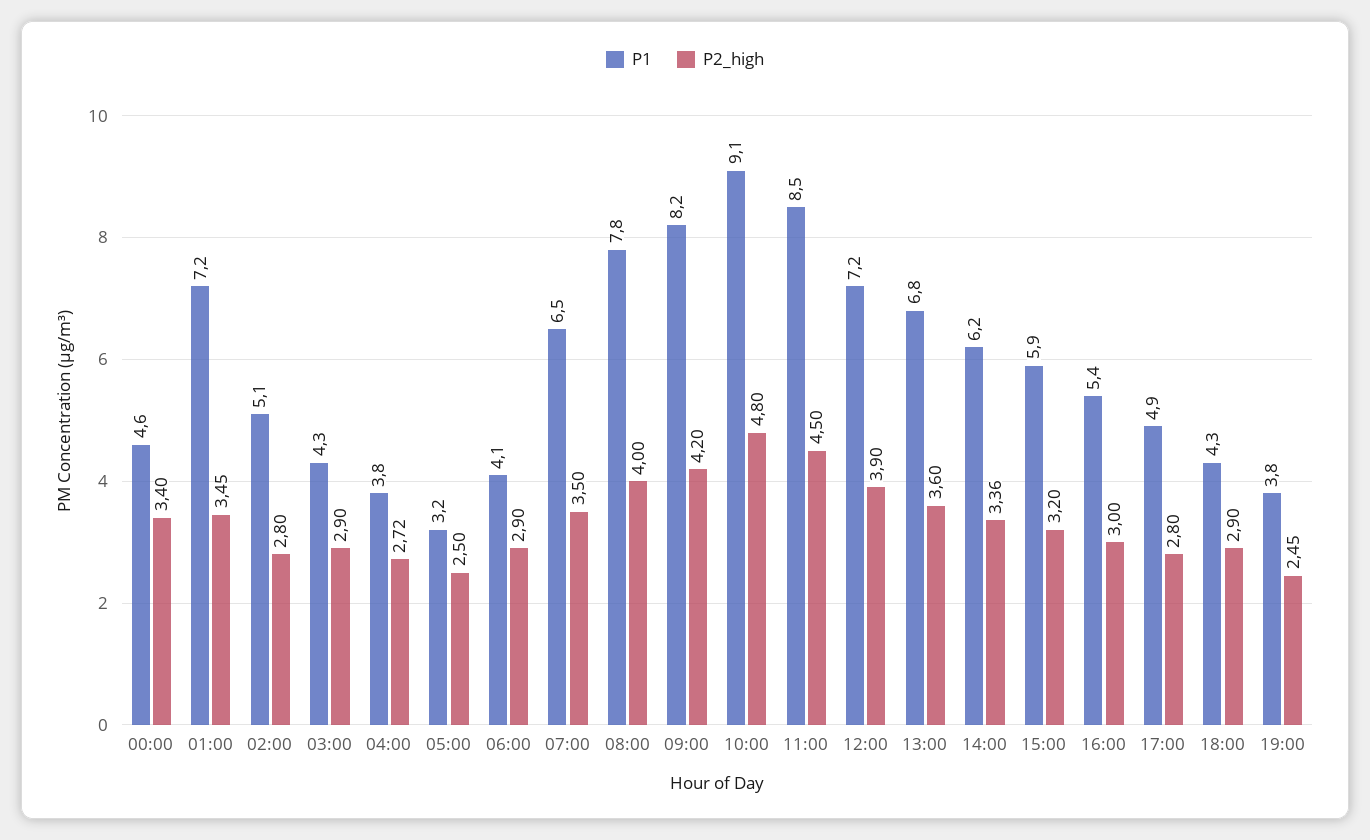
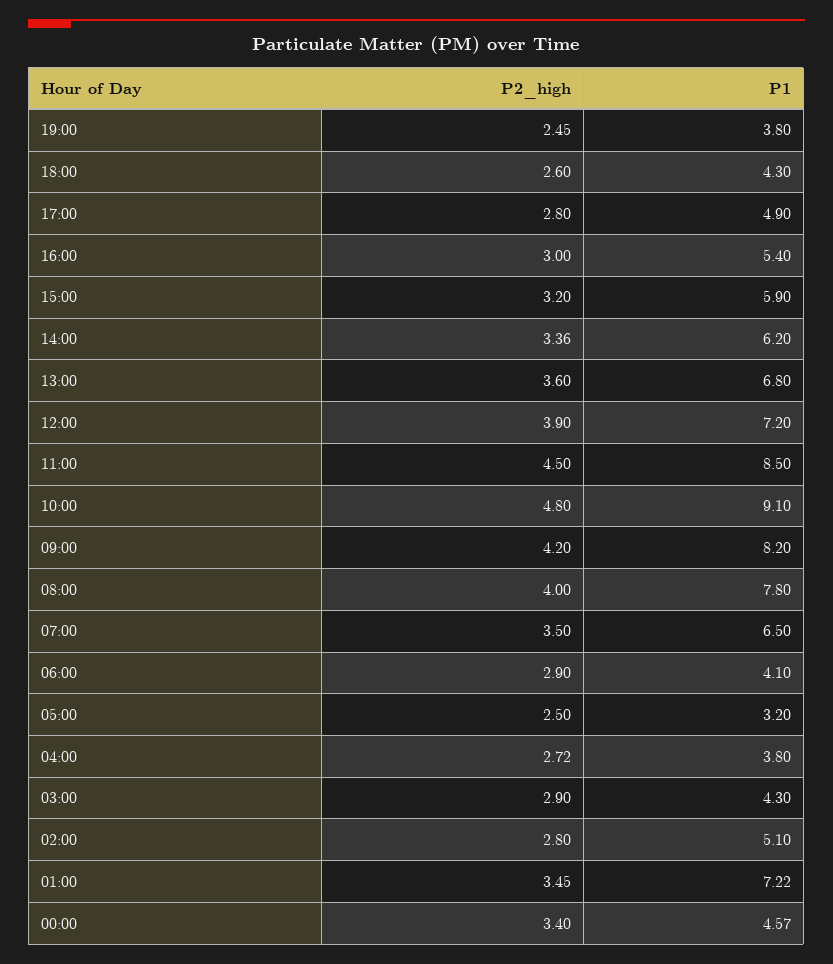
  {
    "P1": {
      "00:00": 4.57,
      "01:00": 7.22,
      "02:00": 5.1,
      "03:00": 4.3,
      "04:00": 3.8,
      "05:00": 3.2,
      "06:00": 4.1,
      "07:00": 6.5,
      "08:00": 7.8,
      "09:00": 8.2,
      "10:00": 9.1,
      "11:00": 8.5,
      "12:00": 7.2,
      "13:00": 6.8,
      "14:00": 6.2,
      "15:00": 5.9,
      "16:00": 5.4,
      "17:00": 4.9,
      "18:00": 4.3,
      "19:00": 3.8
    },
    "P2_high": {
      "00:00": 3.4,
      "01:00": 3.45,
      "02:00": 2.8,
      "03:00": 2.9,
      "04:00": 2.72,
      "05:00": 2.5,
      "06:00": 2.9,
      "07:00": 3.5,
      "08:00": 4,
      "09:00": 4.2,
      "10:00": 4.8,
      "11:00": 4.5,
      "12:00": 3.9,
      "13:00": 3.6,
      "14:00": 3.36,
      "15:00": 3.2,
      "16:00": 3,
      "17:00": 2.8,
-     "18:00": 2.9,
+     "18:00": 2.6,
      "19:00": 2.45
    }
  }

